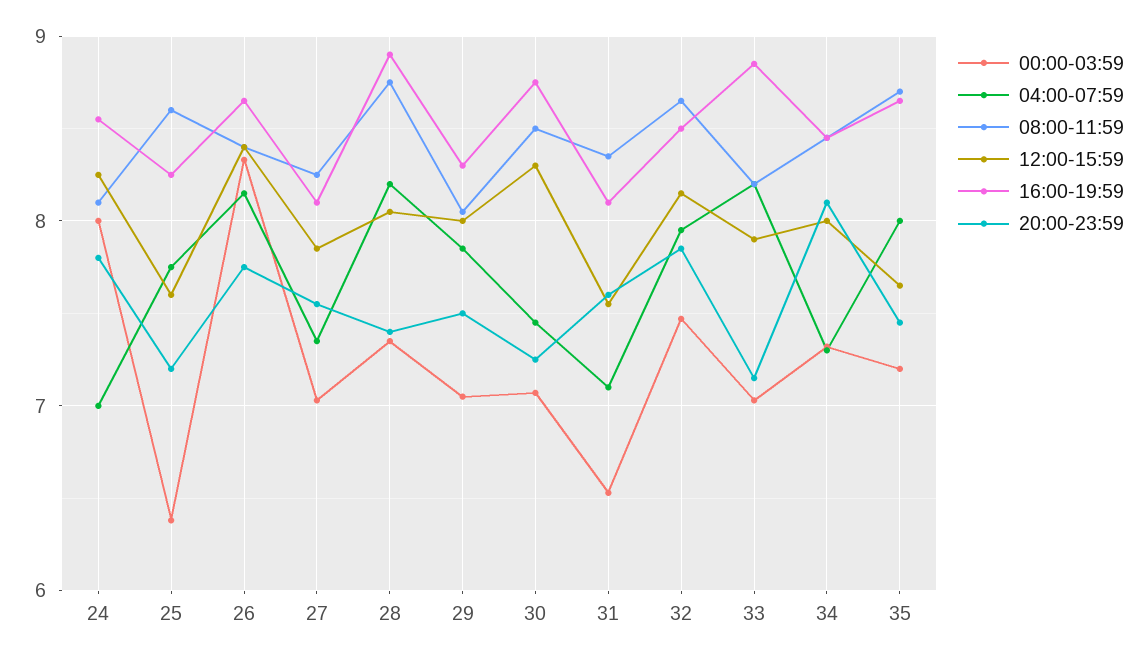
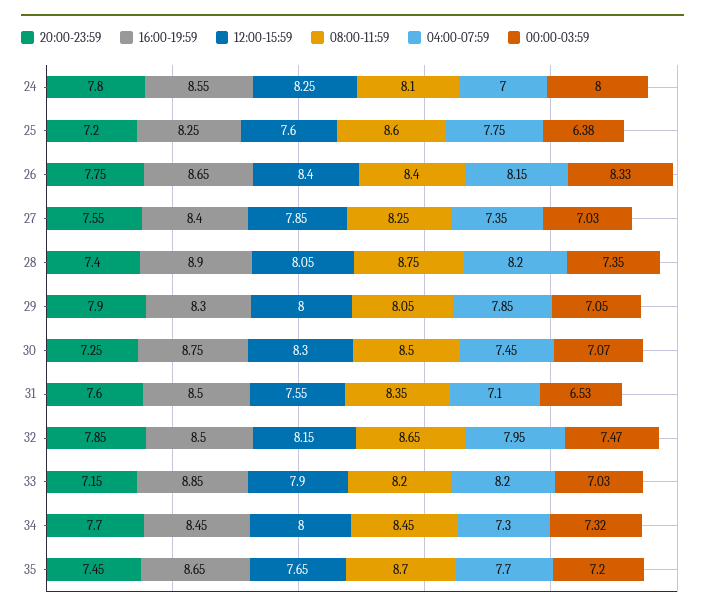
  {
    "00:00-03:59": {
      "24": 8,
      "25": 6.38,
      "26": 8.33,
      "27": 7.03,
      "28": 7.35,
      "29": 7.05,
      "30": 7.07,
      "31": 6.53,
      "32": 7.47,
      "33": 7.03,
      "34": 7.32,
      "35": 7.2
    },
    "04:00-07:59": {
      "24": 7,
      "25": 7.75,
      "26": 8.15,
      "27": 7.35,
      "28": 8.2,
      "29": 7.85,
      "30": 7.45,
      "31": 7.1,
      "32": 7.95,
      "33": 8.2,
      "34": 7.3,
-     "35": 8
+     "35": 7.7
    },
    "08:00-11:59": {
      "24": 8.1,
      "25": 8.6,
      "26": 8.4,
      "27": 8.25,
      "28": 8.75,
      "29": 8.05,
      "30": 8.5,
      "31": 8.35,
      "32": 8.65,
      "33": 8.2,
      "34": 8.45,
      "35": 8.7
    },
    "12:00-15:59": {
      "24": 8.25,
      "25": 7.6,
      "26": 8.4,
      "27": 7.85,
      "28": 8.05,
      "29": 8,
      "30": 8.3,
      "31": 7.55,
      "32": 8.15,
      "33": 7.9,
      "34": 8,
      "35": 7.65
    },
    "16:00-19:59": {
      "24": 8.55,
      "25": 8.25,
      "26": 8.65,
-     "27": 8.1,
+     "27": 8.4,
      "28": 8.9,
      "29": 8.3,
      "30": 8.75,
-     "31": 8.1,
+     "31": 8.5,
      "32": 8.5,
      "33": 8.85,
      "34": 8.45,
      "35": 8.65
    },
    "20:00-23:59": {
      "24": 7.8,
      "25": 7.2,
      "26": 7.75,
      "27": 7.55,
      "28": 7.4,
-     "29": 7.5,
+     "29": 7.9,
      "30": 7.25,
      "31": 7.6,
      "32": 7.85,
      "33": 7.15,
-     "34": 8.1,
+     "34": 7.7,
      "35": 7.45
    }
  }

